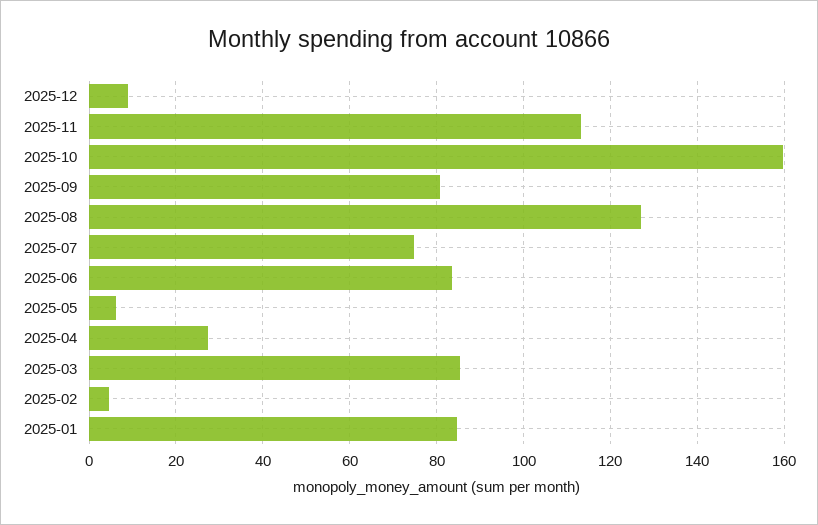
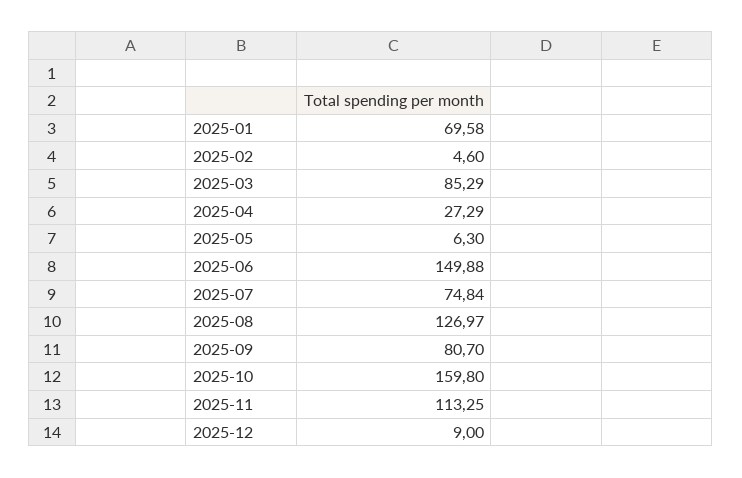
  {
    "2025-12": 9,
    "2025-11": 113.25,
    "2025-10": 159.8,
    "2025-09": 80.7,
    "2025-08": 126.97,
    "2025-07": 74.84,
-   "2025-06": 84,
+   "2025-06": 149.88,
    "2025-05": 6.3,
    "2025-04": 27.29,
    "2025-03": 85.29,
    "2025-02": 4.6,
-   "2025-01": 84
+   "2025-01": 69.58
  }

